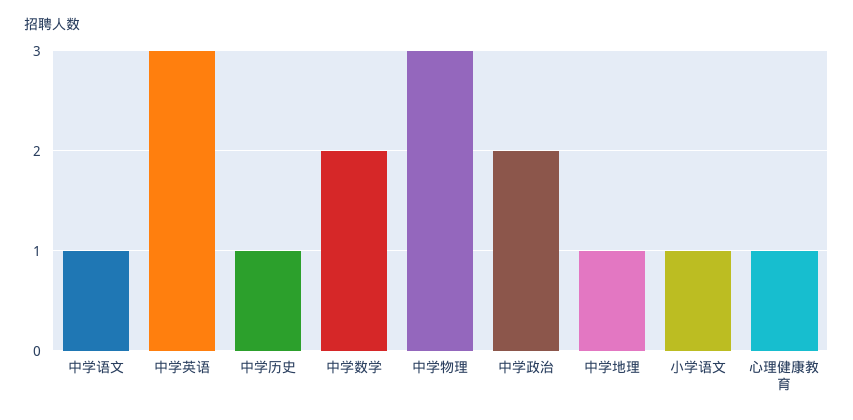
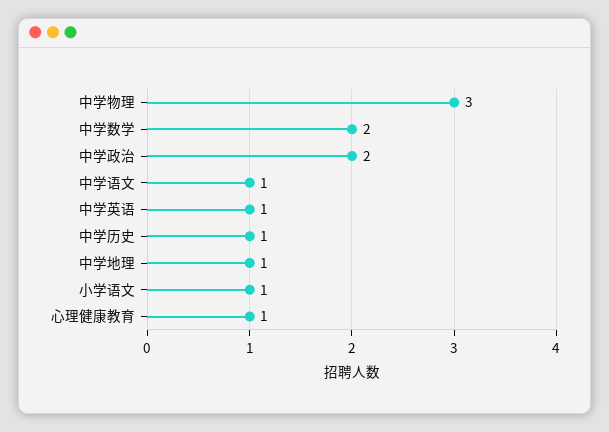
  {
    "中学语文": 1,
-   "中学英语": 3,
+   "中学英语": 1,
    "中学历史": 1,
    "中学数学": 2,
    "中学物理": 3,
    "中学政治": 2,
    "中学地理": 1,
    "小学语文": 1,
    "心理健康教育": 1
  }

